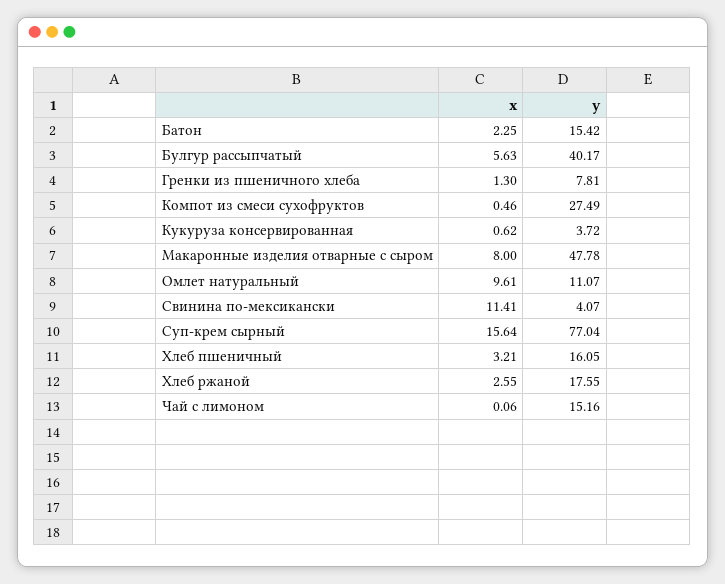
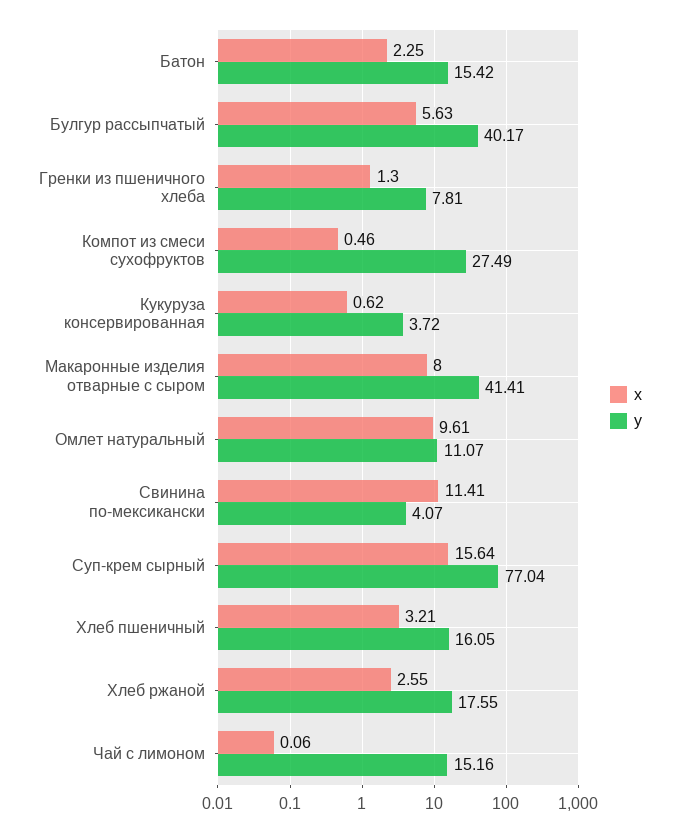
  {
    "x": {
      "Батон": 2.25,
      "Булгур рассыпчатый": 5.63,
      "Гренки из пшеничного хлеба": 1.3,
      "Компот из смеси сухофруктов": 0.46,
      "Кукуруза консервированная": 0.62,
      "Макаронные изделия отварные с сыром": 8,
      "Омлет натуральный": 9.61,
      "Свинина по-мексикански": 11.41,
      "Суп-крем сырный": 15.64,
      "Хлеб пшеничный": 3.21,
      "Хлеб ржаной": 2.55,
      "Чай с лимоном": 0.06
    },
    "y": {
      "Батон": 15.42,
      "Булгур рассыпчатый": 40.17,
      "Гренки из пшеничного хлеба": 7.81,
      "Компот из смеси сухофруктов": 27.49,
      "Кукуруза консервированная": 3.72,
-     "Макаронные изделия отварные с сыром": 47.78,
+     "Макаронные изделия отварные с сыром": 41.41,
      "Омлет натуральный": 11.07,
      "Свинина по-мексикански": 4.07,
      "Суп-крем сырный": 77.04,
      "Хлеб пшеничный": 16.05,
      "Хлеб ржаной": 17.55,
      "Чай с лимоном": 15.16
    }
  }

